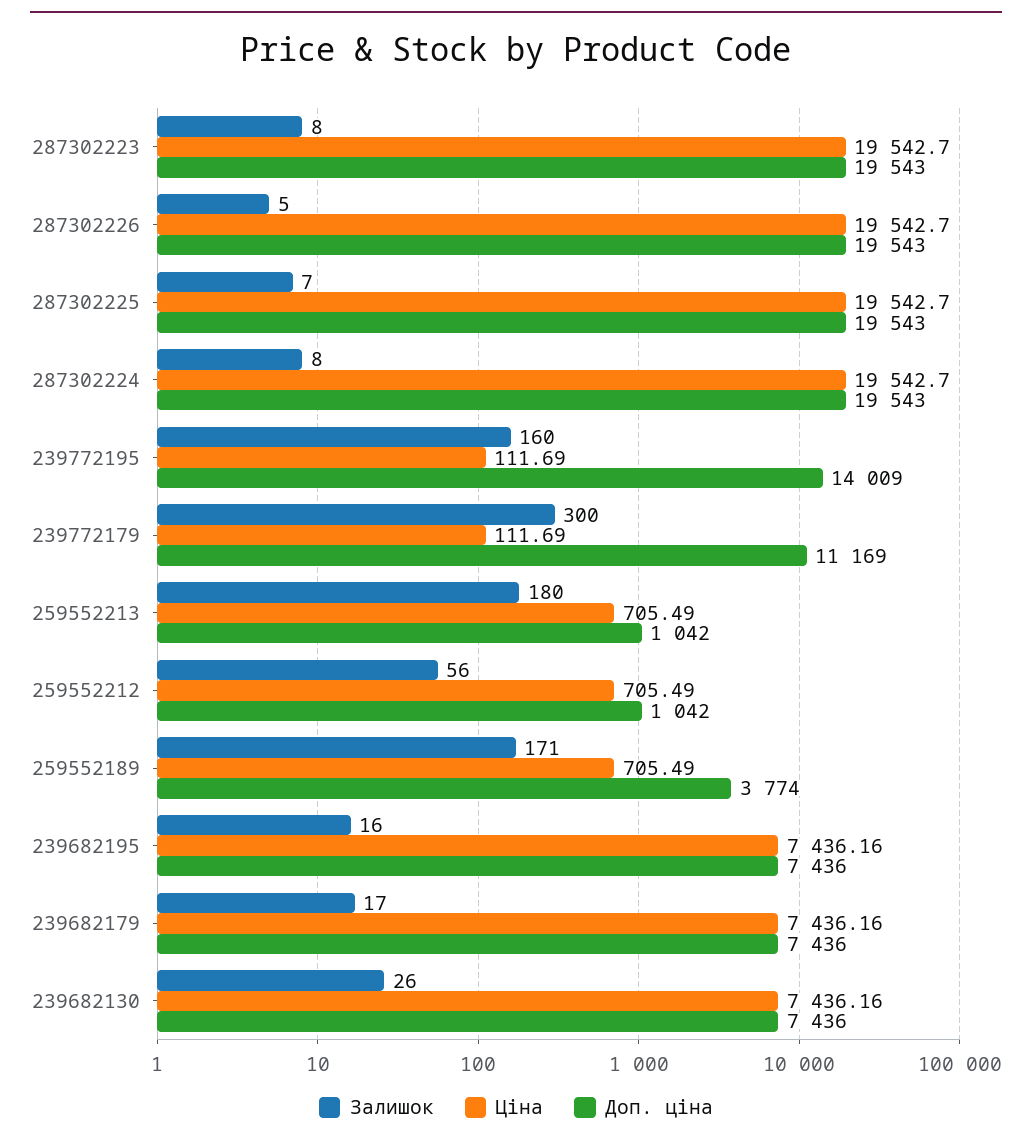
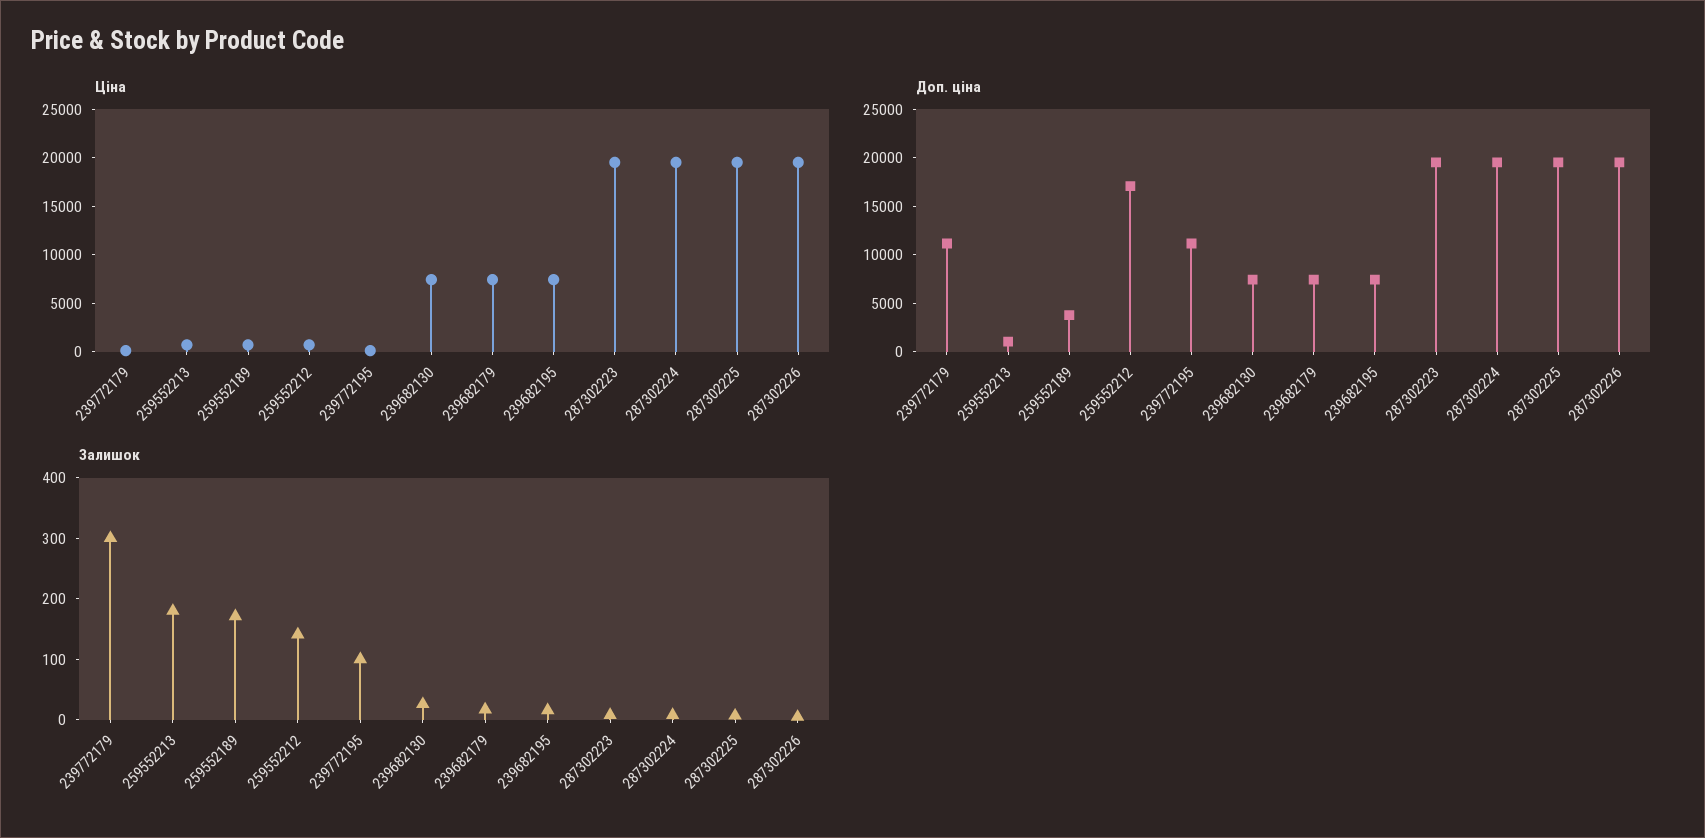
  {
    "Залишок": {
      "287302223": 8,
      "287302226": 5,
      "287302225": 7,
      "287302224": 8,
-     "239772195": 160,
+     "239772195": 100,
      "239772179": 300,
      "259552213": 180,
-     "259552212": 56,
+     "259552212": 140,
      "259552189": 171,
      "239682195": 16,
      "239682179": 17,
      "239682130": 26
    },
    "Ціна": {
      "287302223": 19542.7,
      "287302226": 19542.7,
      "287302225": 19542.7,
      "287302224": 19542.7,
      "239772195": 111.69,
      "239772179": 111.69,
      "259552213": 705.49,
      "259552212": 705.49,
      "259552189": 705.49,
      "239682195": 7436.16,
      "239682179": 7436.16,
      "239682130": 7436.16
    },
    "Доп. ціна": {
      "287302223": 19543,
      "287302226": 19543,
      "287302225": 19543,
      "287302224": 19543,
-     "239772195": 14009,
+     "239772195": 11000,
      "239772179": 11169,
      "259552213": 1042,
-     "259552212": 1042,
+     "259552212": 17000,
      "259552189": 3774,
      "239682195": 7436,
      "239682179": 7436,
      "239682130": 7436
    }
  }

